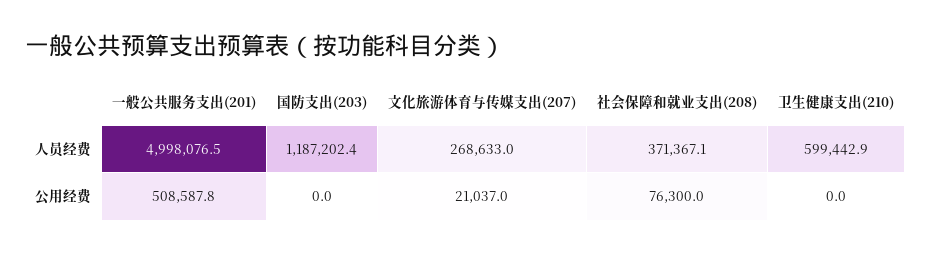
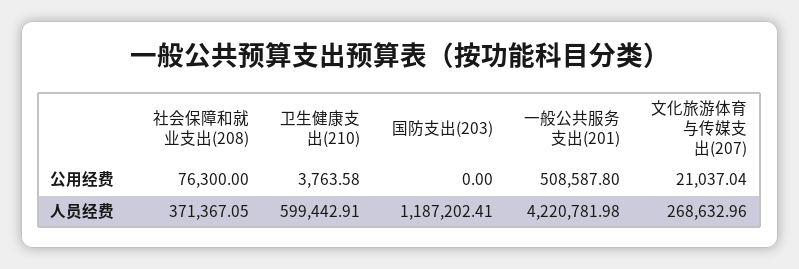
  {
    "一般公共服务支出(201)": {
-     "人员经费": 4998076.5,
+     "人员经费": 4220781.98,
      "公用经费": 508587.8
    },
    "国防支出(203)": {
      "人员经费": 1187202.41,
      "公用经费": 0
    },
    "文化旅游体育与传媒支出(207)": {
      "人员经费": 268632.96,
      "公用经费": 21037.04
    },
    "社会保障和就业支出(208)": {
      "人员经费": 371367.05,
      "公用经费": 76300
    },
    "卫生健康支出(210)": {
      "人员经费": 599442.91,
-     "公用经费": 0
+     "公用经费": 3763.58
    }
  }

